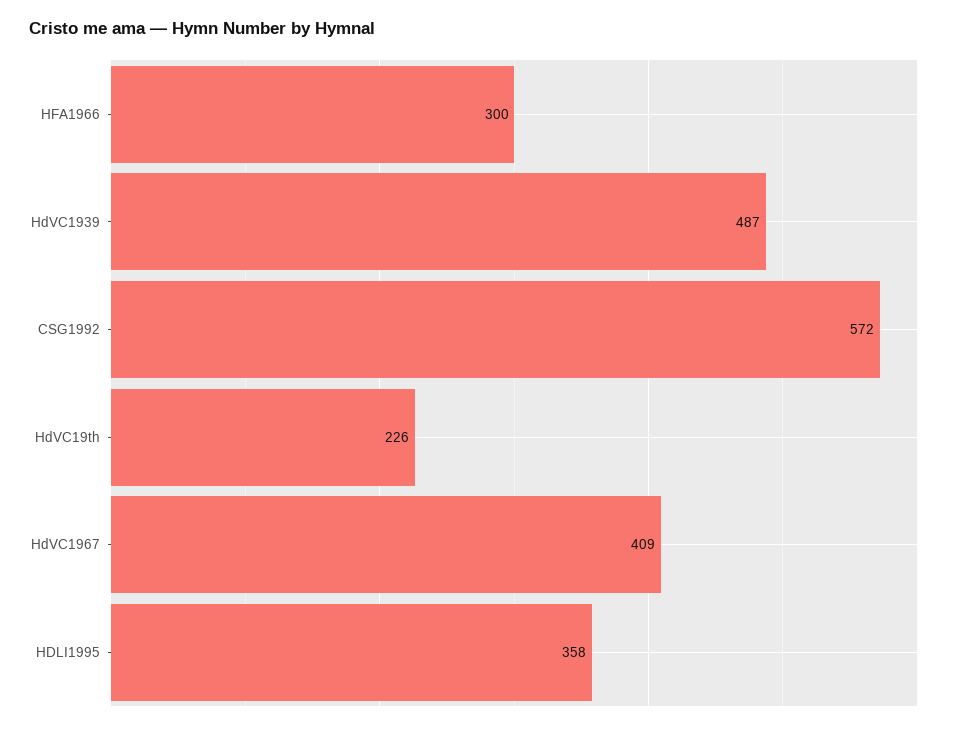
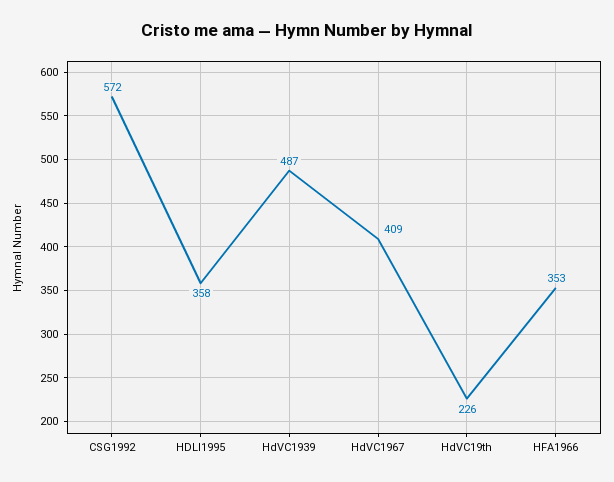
  {
-   "HFA1966": 300,
+   "HFA1966": 353,
    "HdVC1939": 487,
    "CSG1992": 572,
    "HdVC19th": 226,
    "HdVC1967": 409,
    "HDLI1995": 358
  }

